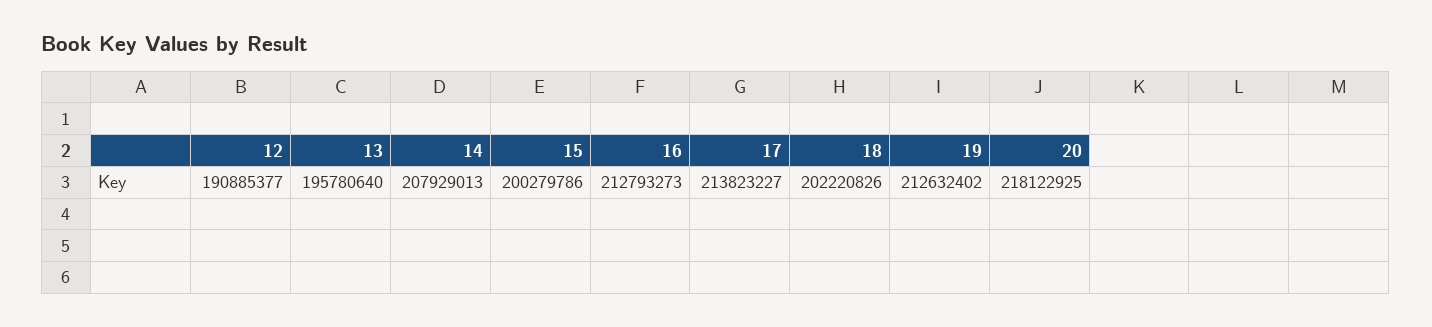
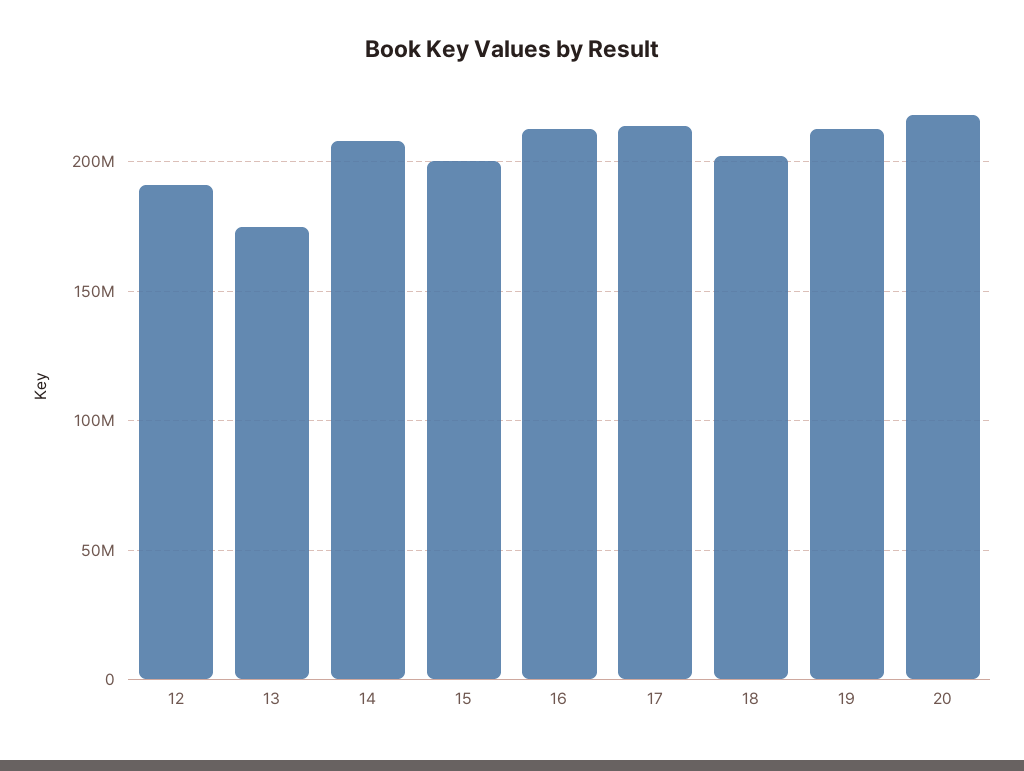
  {
    "12": 190885377,
-   "13": 195780640,
+   "13": 175000000,
    "14": 207929013,
    "15": 200279786,
    "16": 212793273,
    "17": 213823227,
    "18": 202220826,
    "19": 212632402,
    "20": 218122925
  }

